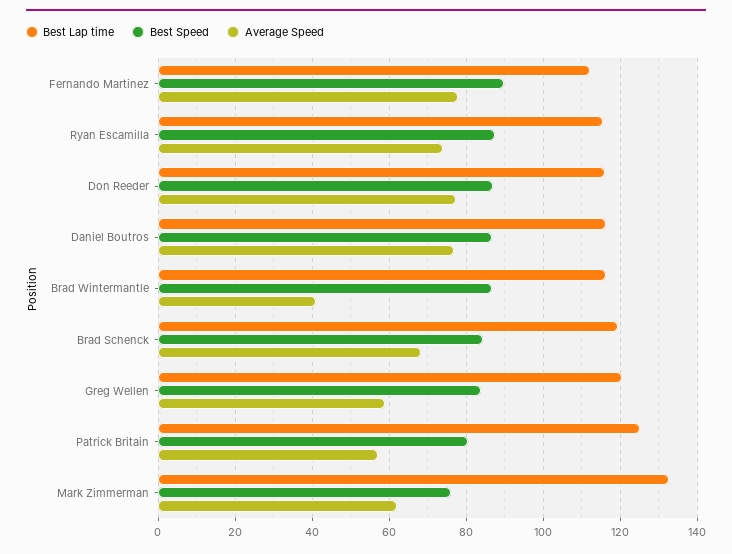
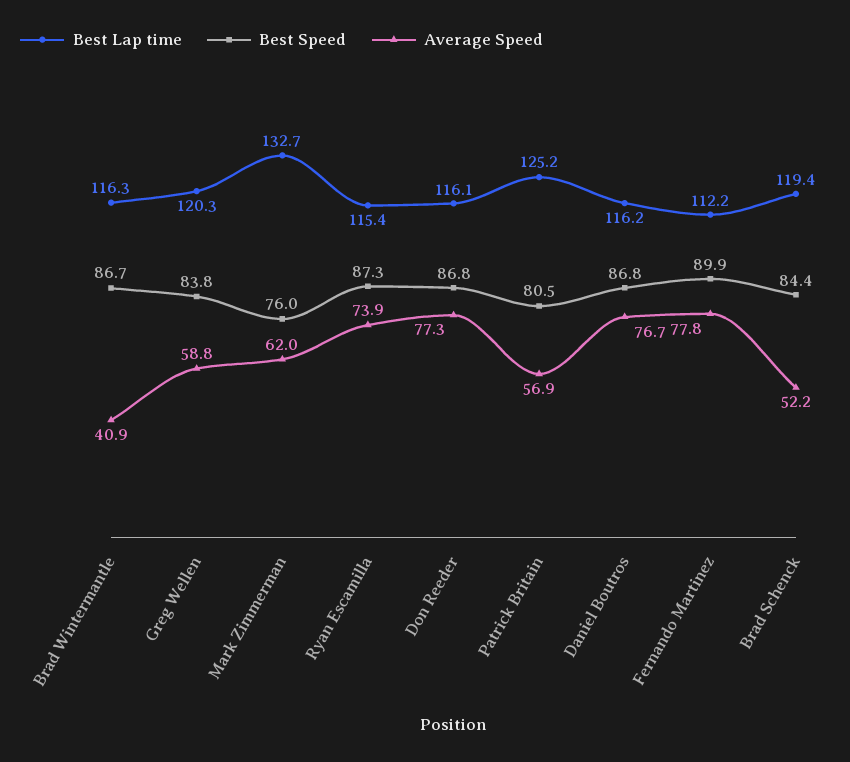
  {
    "Best Lap time": {
      "Fernando Martinez": 112.2,
      "Ryan Escamilla": 115.4,
      "Don Reeder": 116.1,
      "Daniel Boutros": 116.2,
      "Brad Wintermantle": 116.3,
      "Brad Schenck": 119.4,
      "Greg Wellen": 120.3,
      "Patrick Britain": 125.2,
      "Mark Zimmerman": 132.7
    },
    "Best Speed": {
      "Fernando Martinez": 89.9,
      "Ryan Escamilla": 87.3,
      "Don Reeder": 86.8,
      "Daniel Boutros": 86.8,
      "Brad Wintermantle": 86.7,
      "Brad Schenck": 84.4,
      "Greg Wellen": 83.8,
      "Patrick Britain": 80.5,
      "Mark Zimmerman": 76
    },
    "Average Speed": {
      "Fernando Martinez": 77.8,
      "Ryan Escamilla": 73.9,
      "Don Reeder": 77.3,
      "Daniel Boutros": 76.7,
      "Brad Wintermantle": 40.9,
-     "Brad Schenck": 68,
+     "Brad Schenck": 52.2,
      "Greg Wellen": 58.8,
      "Patrick Britain": 56.9,
      "Mark Zimmerman": 62
    }
  }

